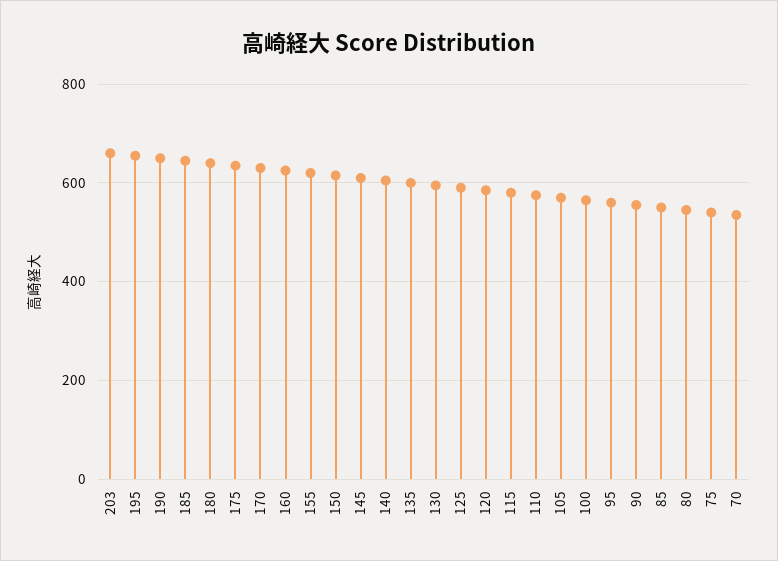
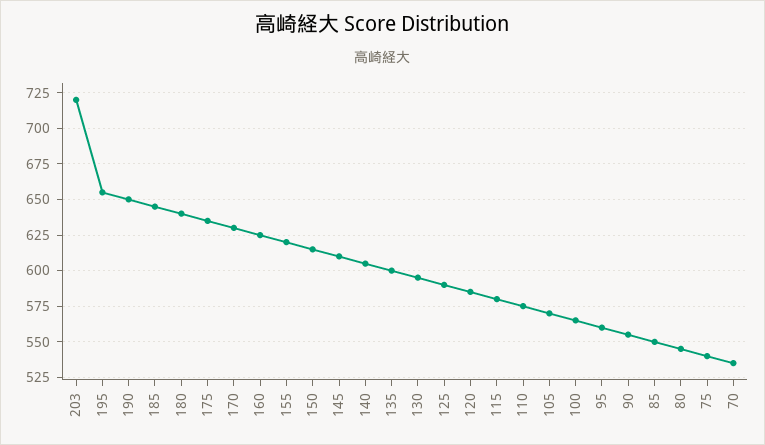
  {
-   "203": 660,
+   "203": 720,
    "195": 655,
    "190": 650,
    "185": 645,
    "180": 640,
    "175": 635,
    "170": 630,
    "160": 625,
    "155": 620,
    "150": 615,
    "145": 610,
    "140": 605,
    "135": 600,
    "130": 595,
    "125": 590,
    "120": 585,
    "115": 580,
    "110": 575,
    "105": 570,
    "100": 565,
    "95": 560,
    "90": 555,
    "85": 550,
    "80": 545,
    "75": 540,
    "70": 535
  }

